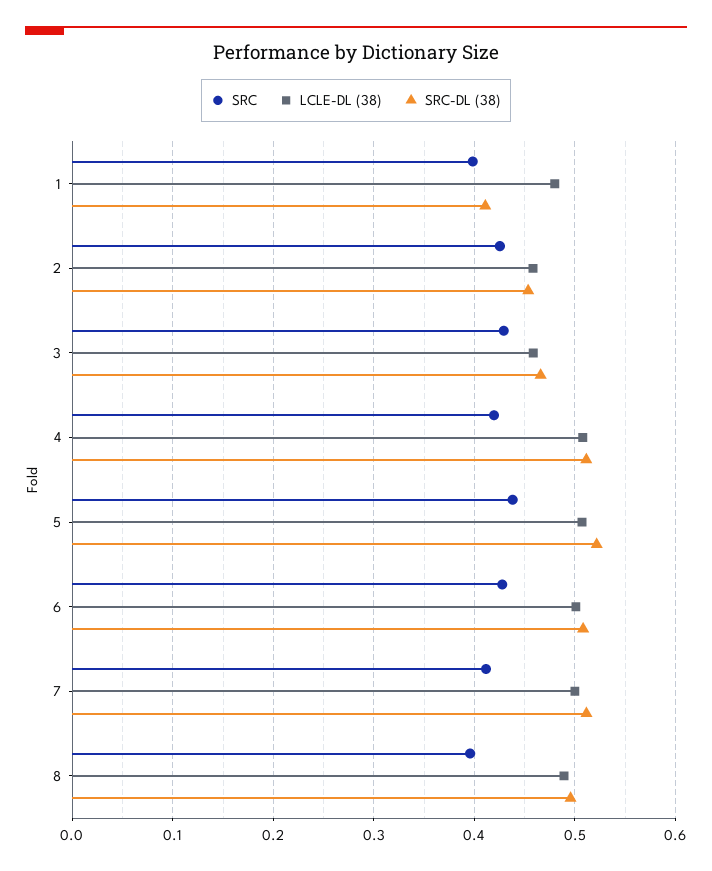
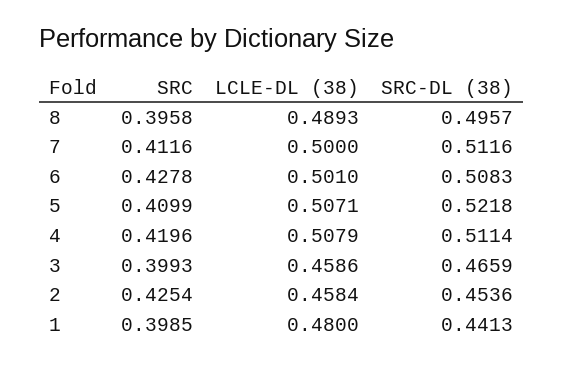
  {
    "SRC": {
      "1": 0.3985,
      "2": 0.4254,
-     "3": 0.43,
+     "3": 0.3993,
      "4": 0.4196,
-     "5": 0.44,
+     "5": 0.4099,
      "6": 0.4278,
      "7": 0.4116,
      "8": 0.3958
    },
    "LCLE-DL (38)": {
      "1": 0.48,
      "2": 0.4584,
      "3": 0.4586,
      "4": 0.5079,
      "5": 0.5071,
      "6": 0.501,
      "7": 0.5,
      "8": 0.4893
    },
    "SRC-DL (38)": {
-     "1": 0.41,
+     "1": 0.4413,
      "2": 0.4536,
      "3": 0.4659,
      "4": 0.5114,
      "5": 0.5218,
      "6": 0.5083,
      "7": 0.5116,
      "8": 0.4957
    }
  }

